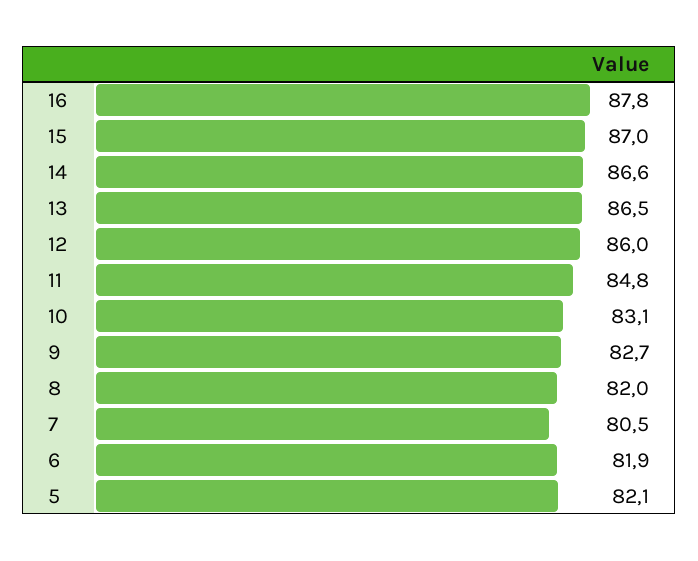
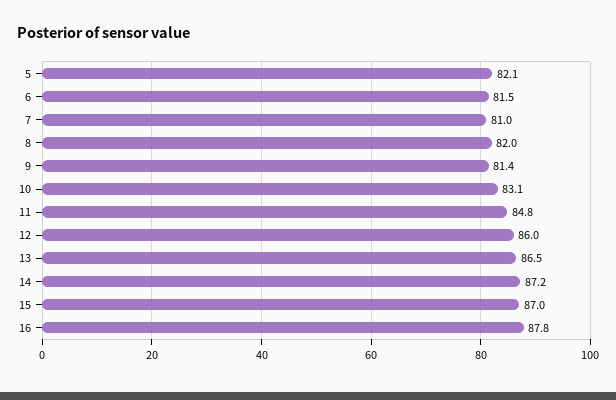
  {
    "16": 87.8,
    "15": 87,
-   "14": 86.6,
+   "14": 87.2,
    "13": 86.5,
    "12": 86,
    "11": 84.8,
    "10": 83.1,
-   "9": 82.7,
+   "9": 81.4,
    "8": 82,
-   "7": 80.5,
+   "7": 81,
-   "6": 81.9,
+   "6": 81.5,
    "5": 82.1
  }

